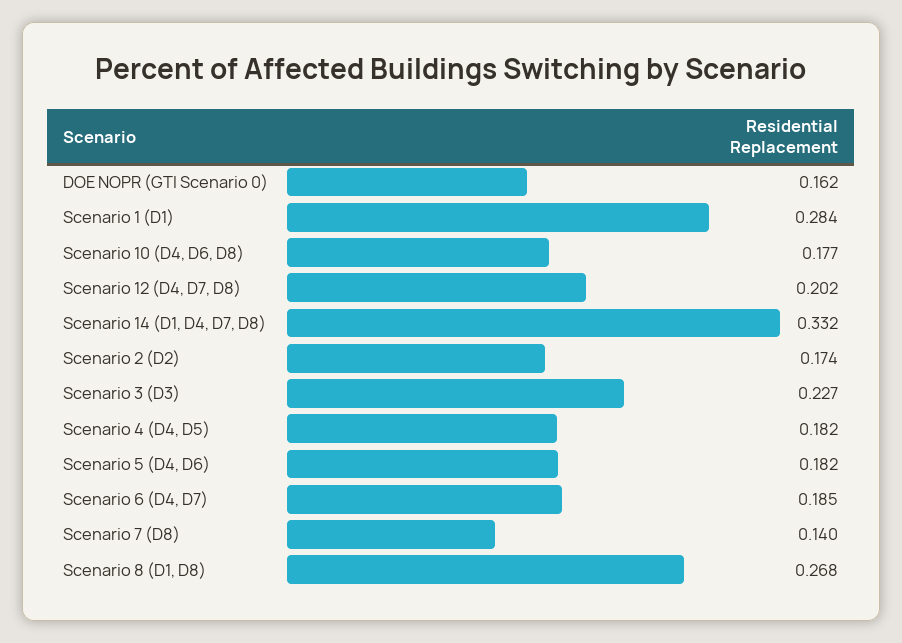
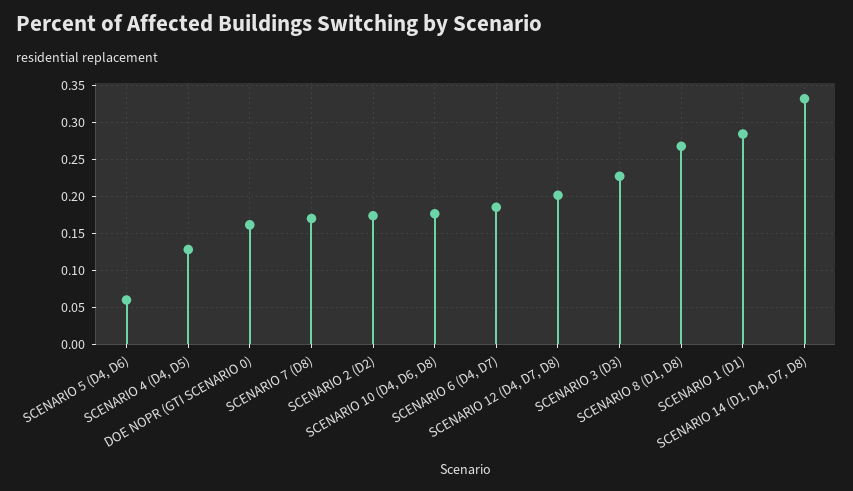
  {
    "DOE NOPR (GTI Scenario 0)": 0.162,
    "Scenario 1 (D1)": 0.284,
    "Scenario 10 (D4, D6, D8)": 0.177,
    "Scenario 12 (D4, D7, D8)": 0.202,
    "Scenario 14 (D1, D4, D7, D8)": 0.332,
    "Scenario 2 (D2)": 0.174,
    "Scenario 3 (D3)": 0.227,
-   "Scenario 4 (D4, D5)": 0.182,
+   "Scenario 4 (D4, D5)": 0.13,
-   "Scenario 5 (D4, D6)": 0.182,
+   "Scenario 5 (D4, D6)": 0.06,
    "Scenario 6 (D4, D7)": 0.185,
-   "Scenario 7 (D8)": 0.14,
+   "Scenario 7 (D8)": 0.17,
    "Scenario 8 (D1, D8)": 0.268
  }

